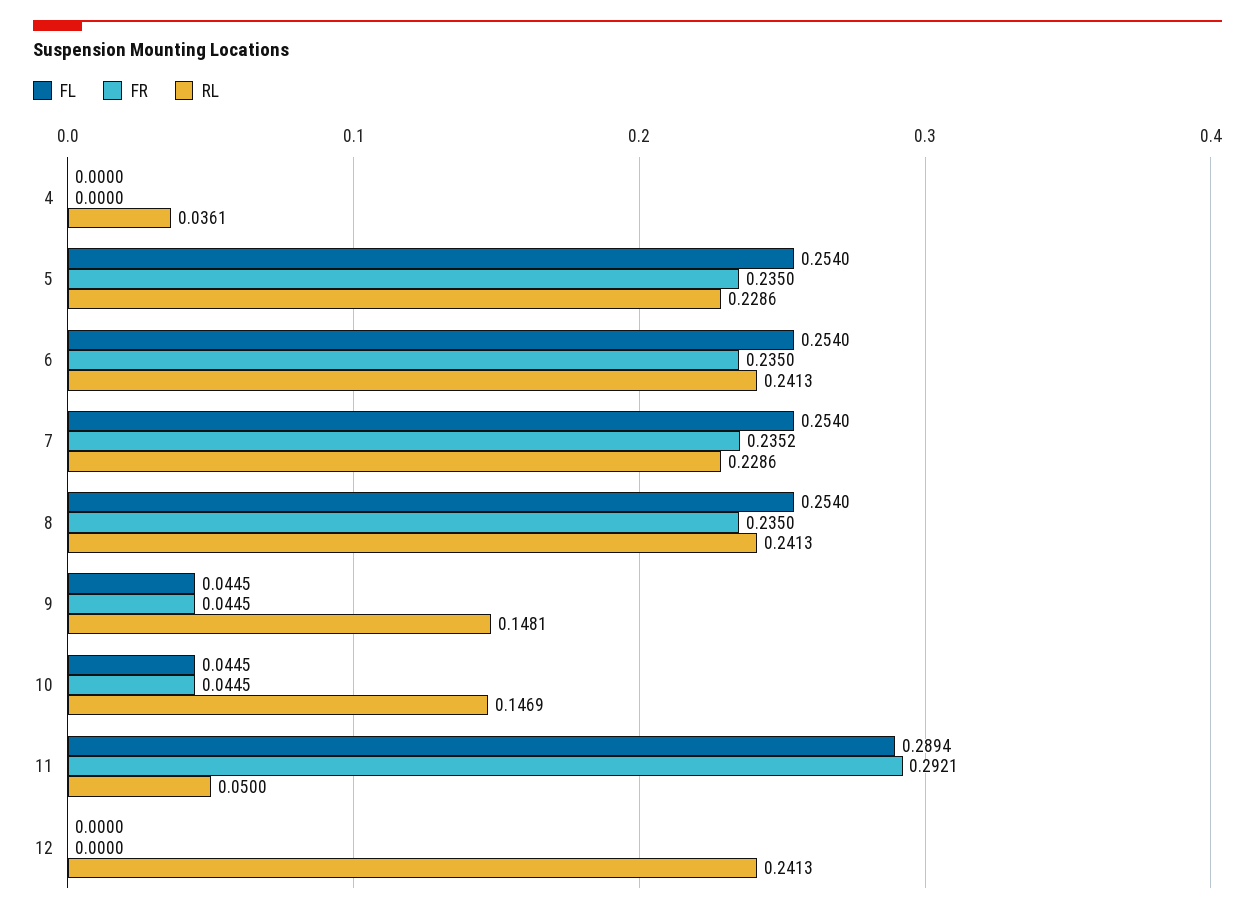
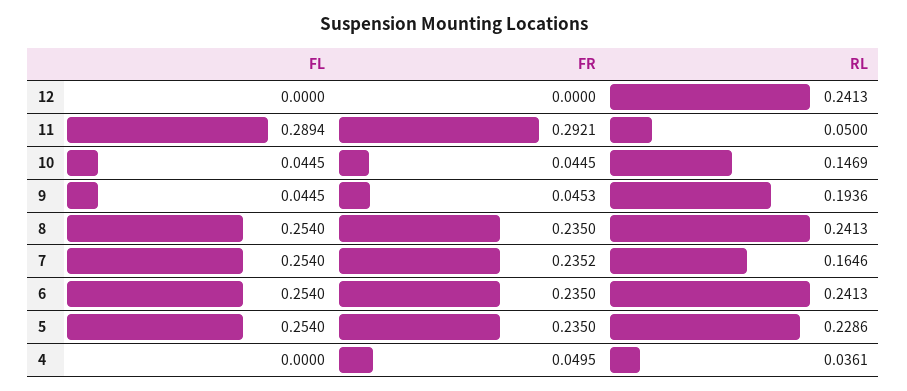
  {
    "FL": {
      "4": 0,
      "5": 0.254,
      "6": 0.254,
      "7": 0.254,
      "8": 0.254,
      "9": 0.0445,
      "10": 0.0445,
      "11": 0.2894,
      "12": 0
    },
    "FR": {
-     "4": 0,
+     "4": 0.0495,
      "5": 0.235,
      "6": 0.235,
      "7": 0.2352,
      "8": 0.235,
-     "9": 0.0445,
+     "9": 0.0453,
      "10": 0.0445,
      "11": 0.2921,
      "12": 0
    },
    "RL": {
      "4": 0.0361,
      "5": 0.2286,
      "6": 0.2413,
-     "7": 0.2286,
+     "7": 0.1646,
      "8": 0.2413,
-     "9": 0.1481,
+     "9": 0.1936,
      "10": 0.1469,
      "11": 0.05,
      "12": 0.2413
    }
  }

